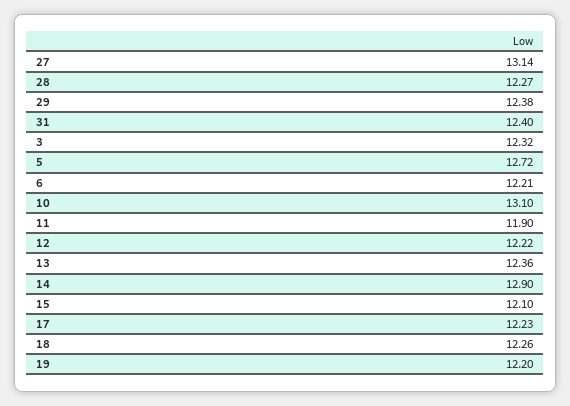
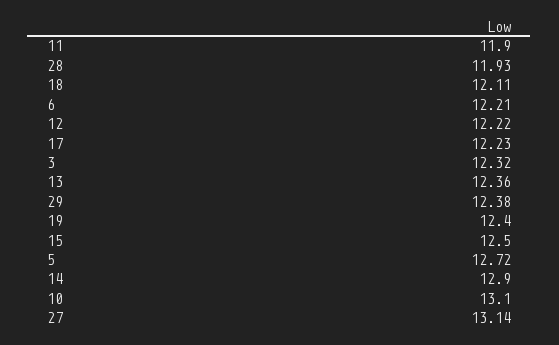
  {
    "27": 13.14,
-   "28": 12.27,
+   "28": 11.93,
    "29": 12.38,
-   "31": 12.4,
    "3": 12.32,
    "5": 12.72,
    "6": 12.21,
    "10": 13.1,
    "11": 11.9,
    "12": 12.22,
    "13": 12.36,
    "14": 12.9,
-   "15": 12.1,
+   "15": 12.5,
    "17": 12.23,
-   "18": 12.26,
+   "18": 12.11,
-   "19": 12.2
+   "19": 12.4
  }

